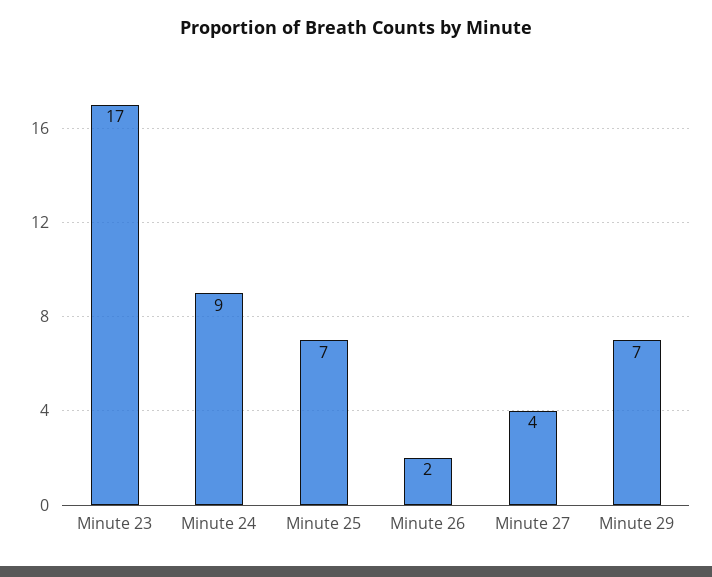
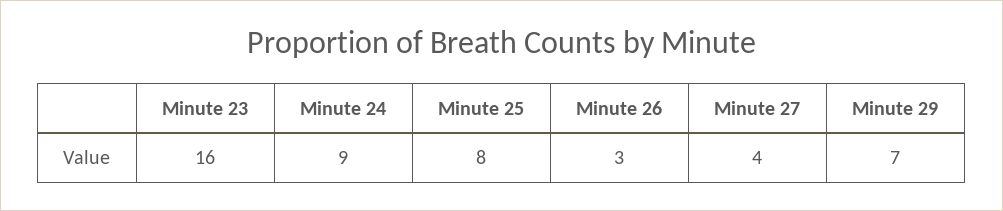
  {
-   "Minute 23": 17,
+   "Minute 23": 16,
    "Minute 24": 9,
-   "Minute 25": 7,
+   "Minute 25": 8,
-   "Minute 26": 2,
+   "Minute 26": 3,
    "Minute 27": 4,
    "Minute 29": 7
  }

